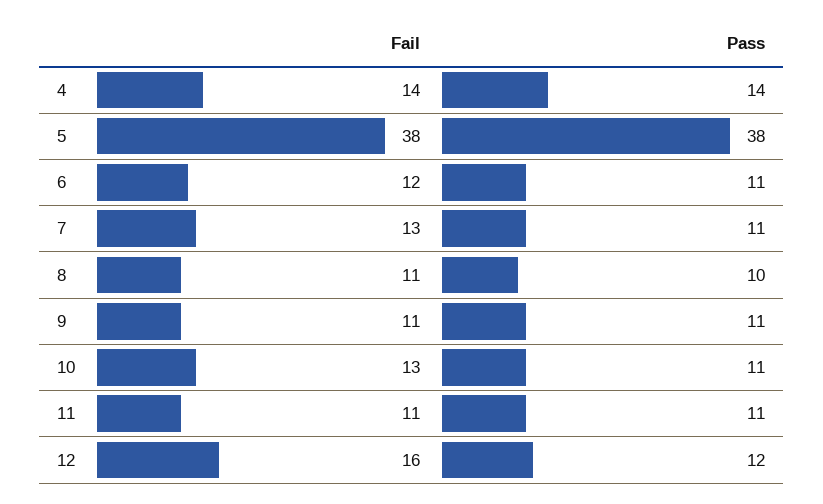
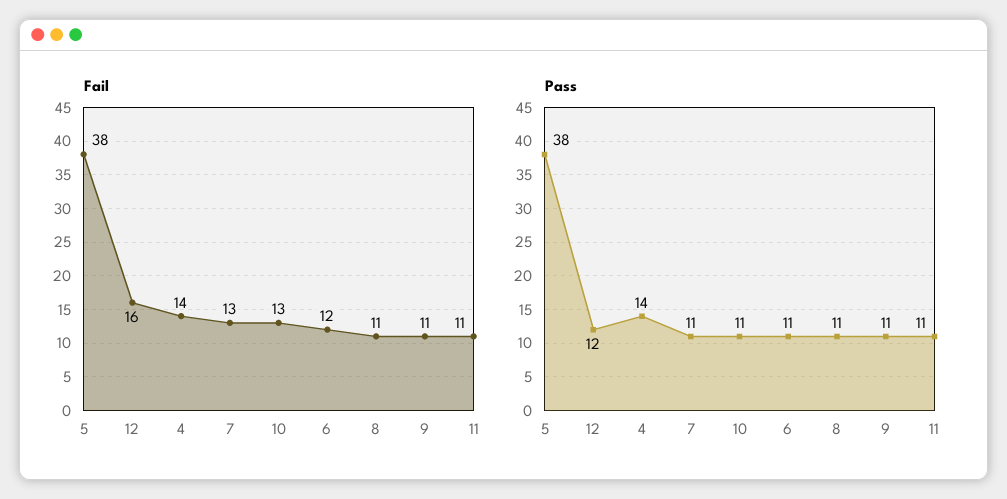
  {
    "Fail": {
      "4": 14,
      "5": 38,
      "6": 12,
      "7": 13,
      "8": 11,
      "9": 11,
      "10": 13,
      "11": 11,
      "12": 16
    },
    "Pass": {
      "4": 14,
      "5": 38,
      "6": 11,
      "7": 11,
-     "8": 10,
+     "8": 11,
      "9": 11,
      "10": 11,
      "11": 11,
      "12": 12
    }
  }

